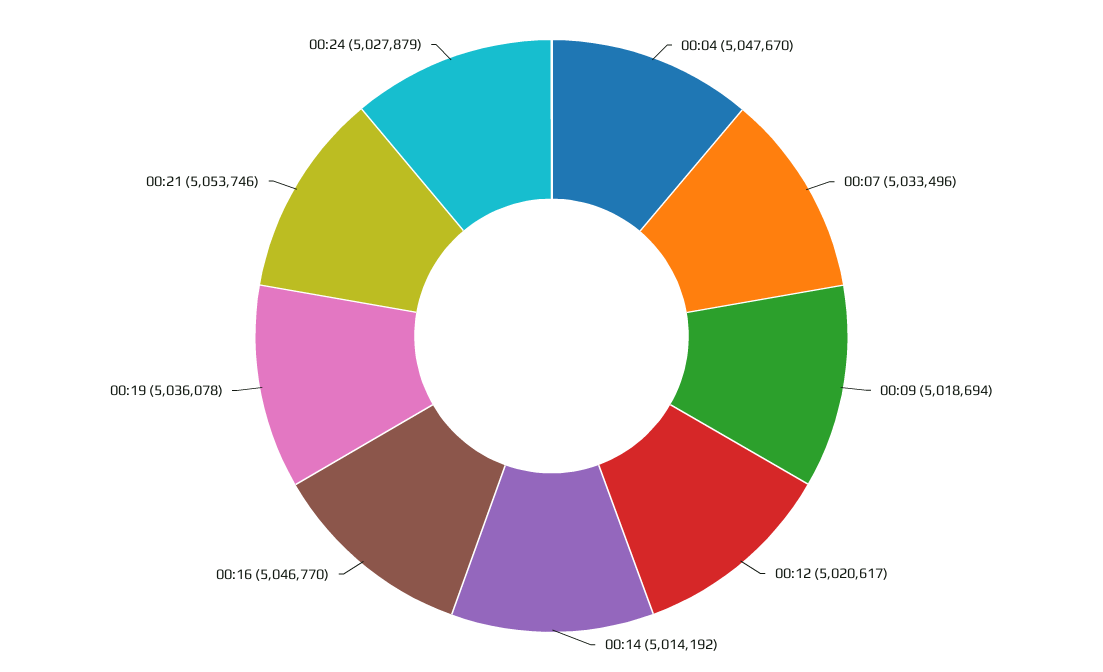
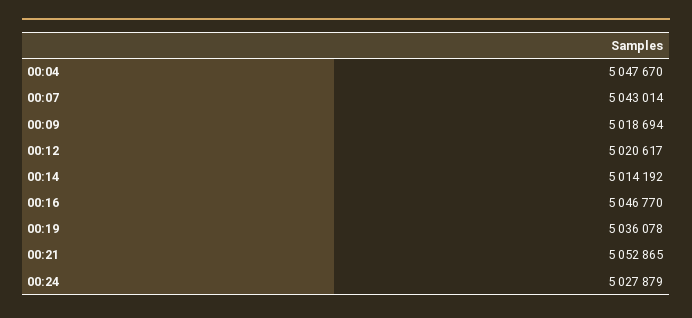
  {
    "00:04": 5047670,
-   "00:07": 5033496,
+   "00:07": 5043014,
    "00:09": 5018694,
    "00:12": 5020617,
    "00:14": 5014192,
    "00:16": 5046770,
    "00:19": 5036078,
-   "00:21": 5053746,
+   "00:21": 5052865,
    "00:24": 5027879
  }

